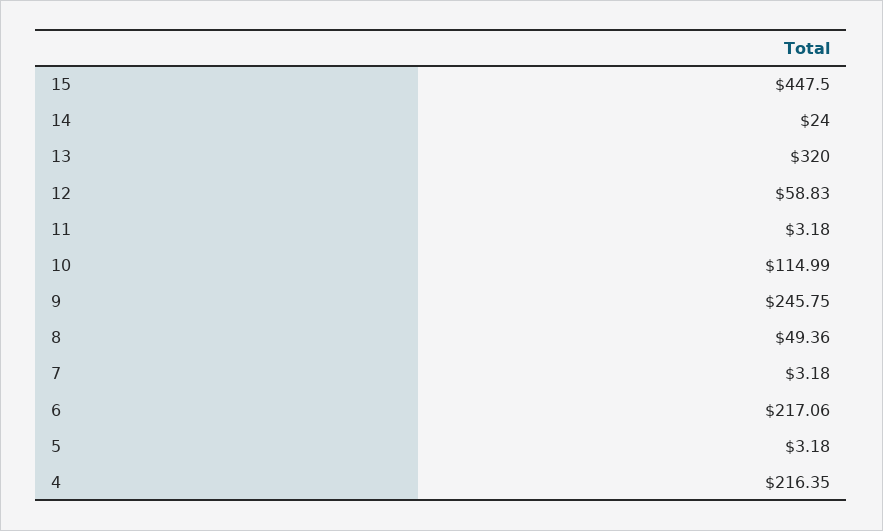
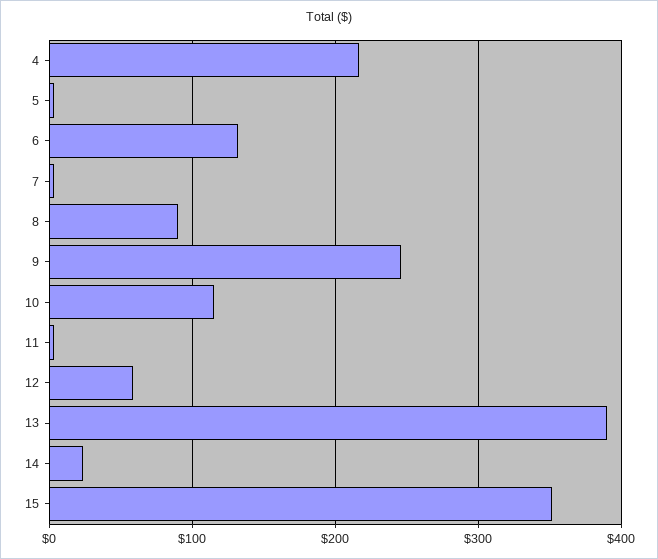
  {
-   "15": 447.5,
+   "15": 350,
    "14": 24,
-   "13": 320,
+   "13": 390,
    "12": 58.83,
    "11": 3.18,
    "10": 114.99,
    "9": 245.75,
-   "8": 49.36,
+   "8": 90,
    "7": 3.18,
-   "6": 217.06,
+   "6": 130,
    "5": 3.18,
    "4": 216.35
  }

